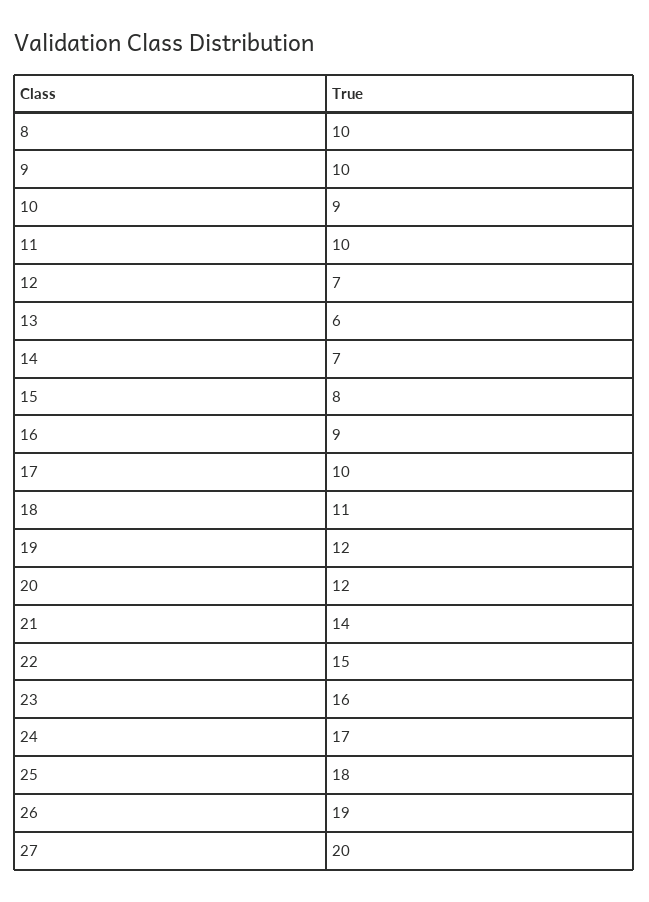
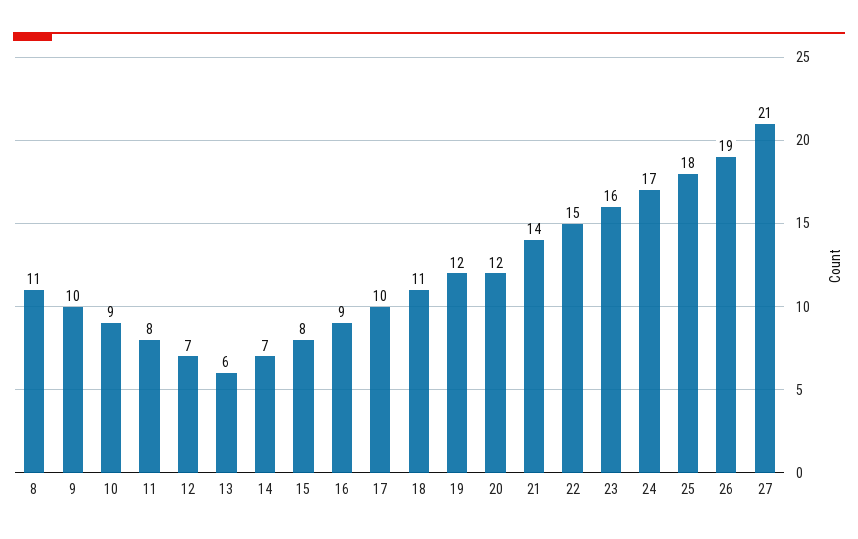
  {
-   "8": 10,
+   "8": 11,
    "9": 10,
    "10": 9,
-   "11": 10,
+   "11": 8,
    "12": 7,
    "13": 6,
    "14": 7,
    "15": 8,
    "16": 9,
    "17": 10,
    "18": 11,
    "19": 12,
    "20": 12,
    "21": 14,
    "22": 15,
    "23": 16,
    "24": 17,
    "25": 18,
    "26": 19,
-   "27": 20
+   "27": 21
  }

